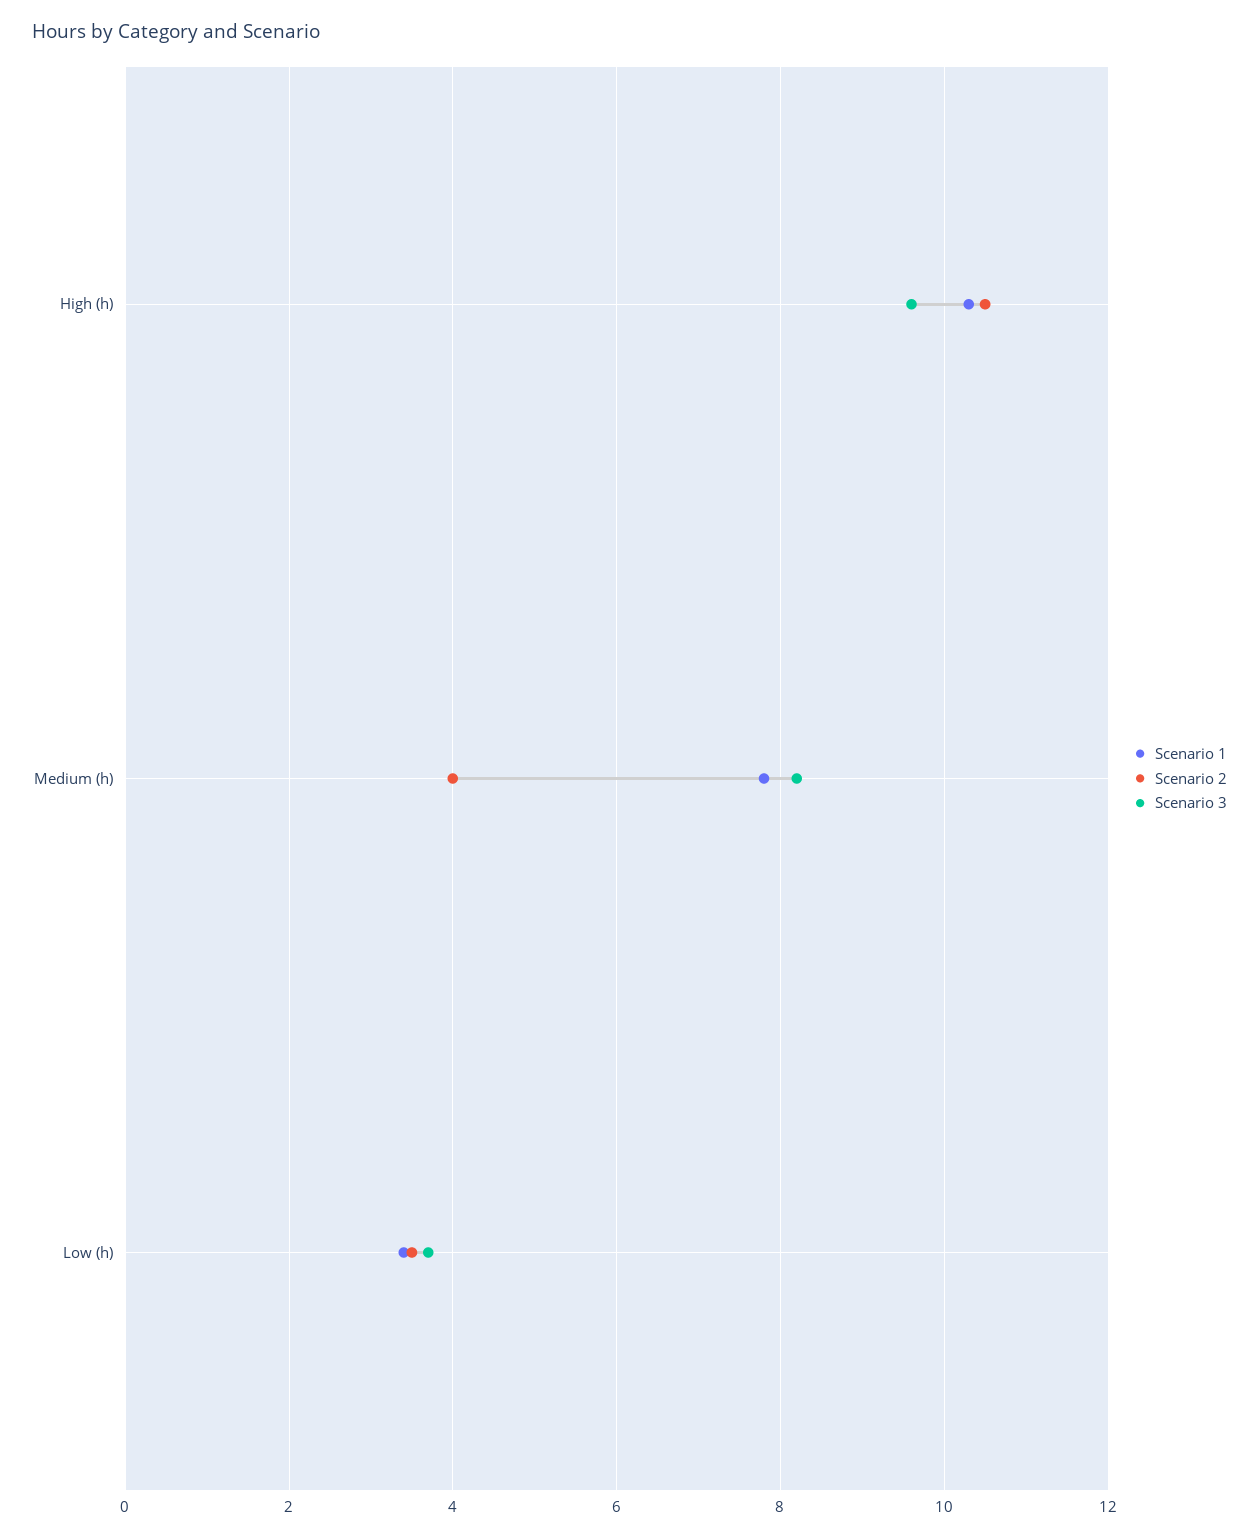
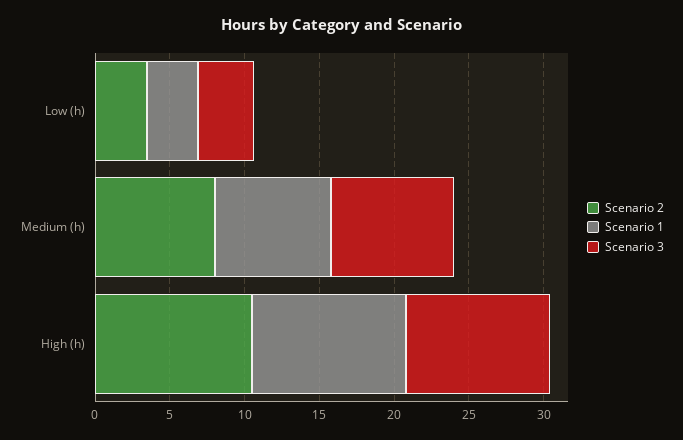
  {
    "Scenario 1": {
      "High (h)": 10.5,
      "Medium (h)": 8,
      "Low (h)": 3.5
    },
    "Scenario 2": {
      "High (h)": 10.5,
-     "Medium (h)": 4,
+     "Medium (h)": 8,
      "Low (h)": 3.5
    },
    "Scenario 3": {
      "High (h)": 9.5,
      "Medium (h)": 8,
      "Low (h)": 3.5
    }
  }

